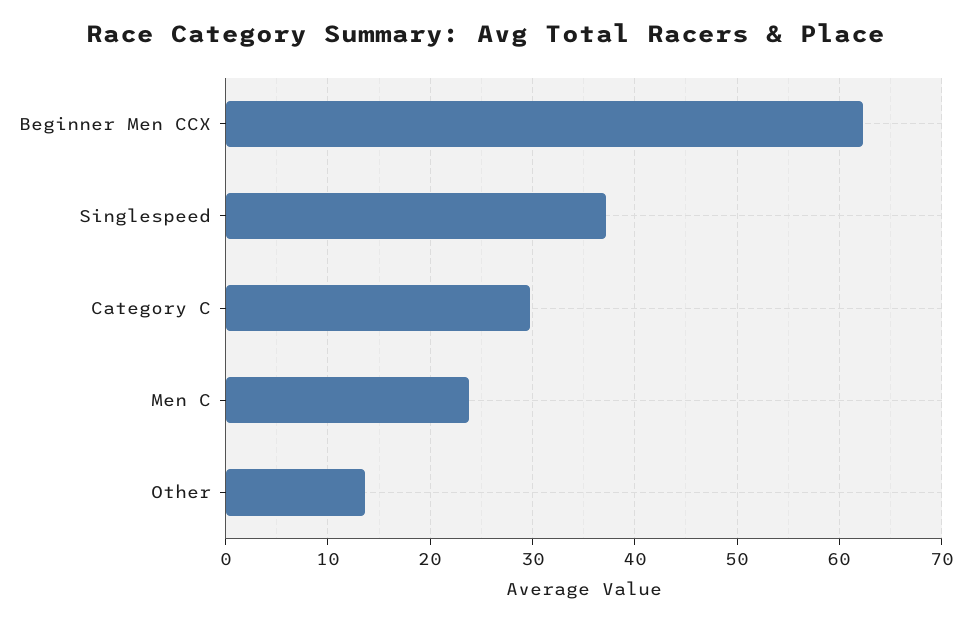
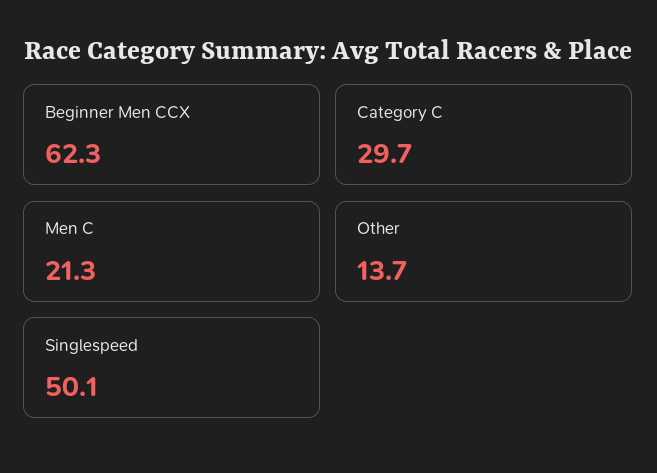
  {
    "Beginner Men CCX": 62.3,
-   "Singlespeed": 37,
+   "Singlespeed": 50.1,
    "Category C": 29.7,
-   "Men C": 24,
+   "Men C": 21.3,
    "Other": 13.7
  }

